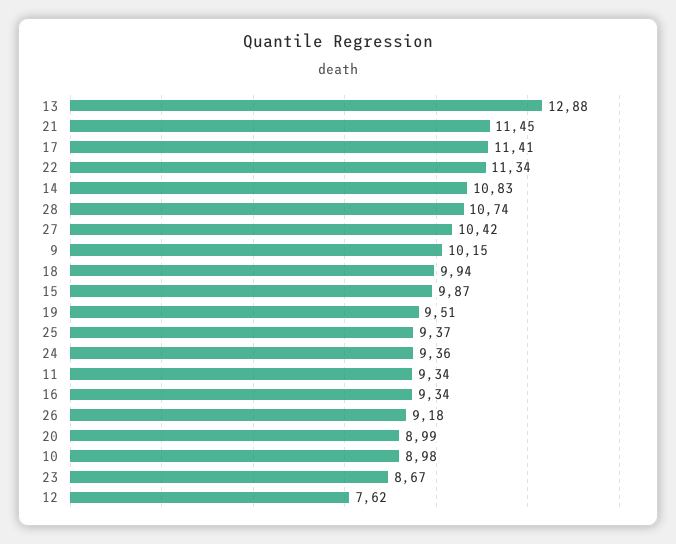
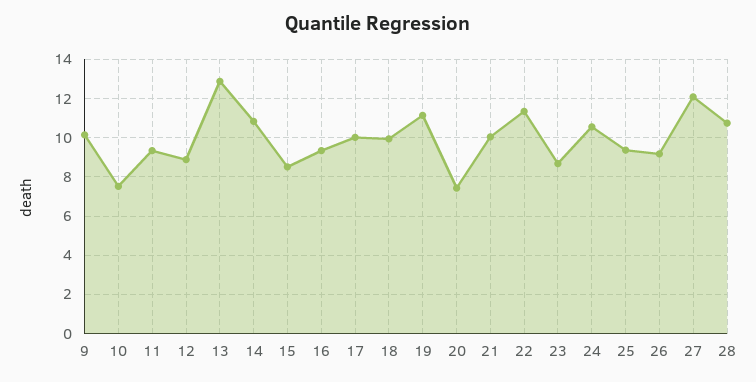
  {
    "13": 12.88,
-   "21": 11.45,
+   "21": 10,
-   "17": 11.41,
+   "17": 10,
    "22": 11.34,
    "14": 10.83,
    "28": 10.74,
-   "27": 10.42,
+   "27": 12,
    "9": 10.15,
    "18": 9.94,
-   "15": 9.87,
+   "15": 8.5,
-   "19": 9.51,
+   "19": 11,
    "25": 9.37,
-   "24": 9.36,
+   "24": 10.5,
    "11": 9.34,
    "16": 9.34,
    "26": 9.18,
-   "20": 8.99,
+   "20": 7.5,
-   "10": 8.98,
+   "10": 7.5,
    "23": 8.67,
-   "12": 7.62
+   "12": 9
  }

